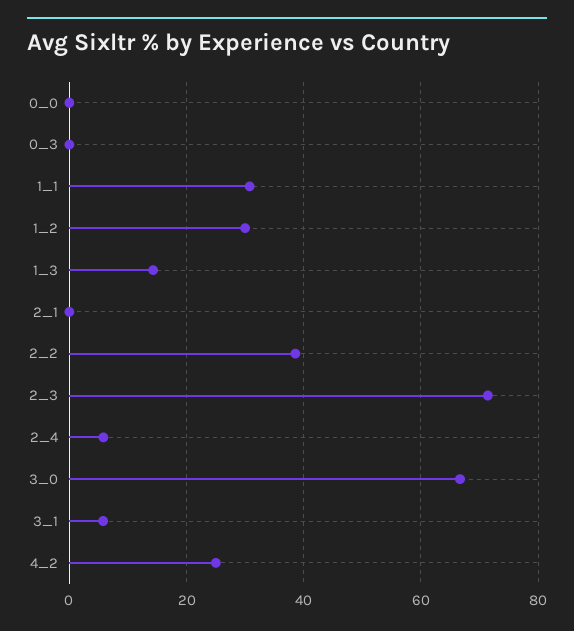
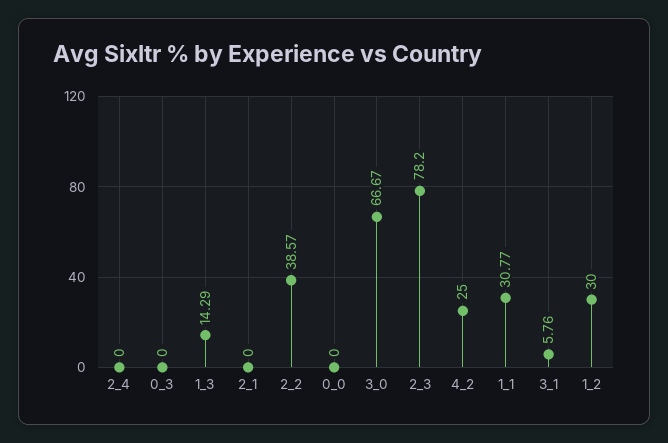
  {
    "0_0": 0,
    "0_3": 0,
    "1_1": 30.77,
    "1_2": 30,
    "1_3": 14.29,
    "2_1": 0,
    "2_2": 38.57,
-   "2_3": 72,
+   "2_3": 78.2,
-   "2_4": 6,
+   "2_4": 0,
    "3_0": 66.67,
    "3_1": 5.76,
    "4_2": 25
  }

